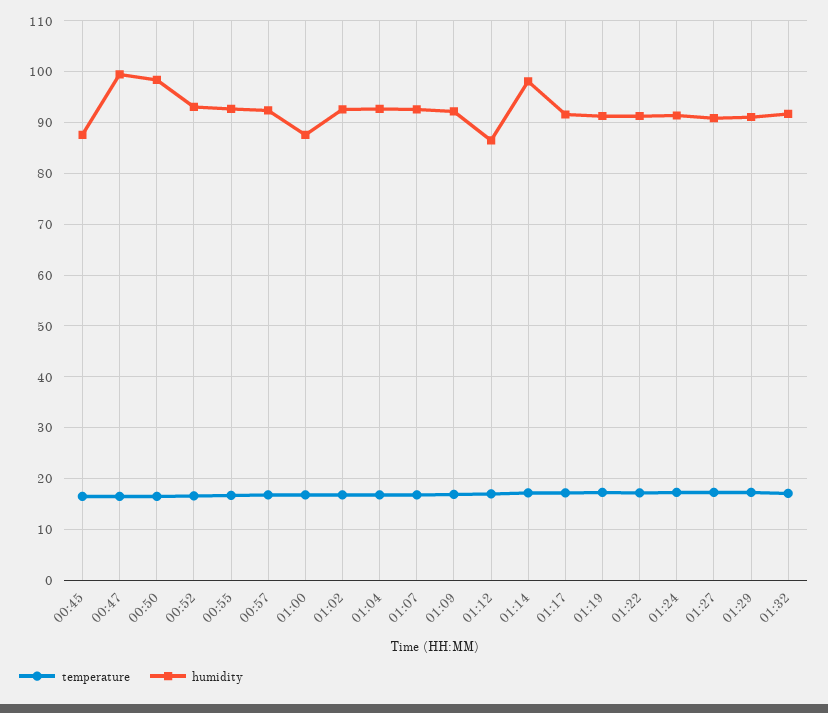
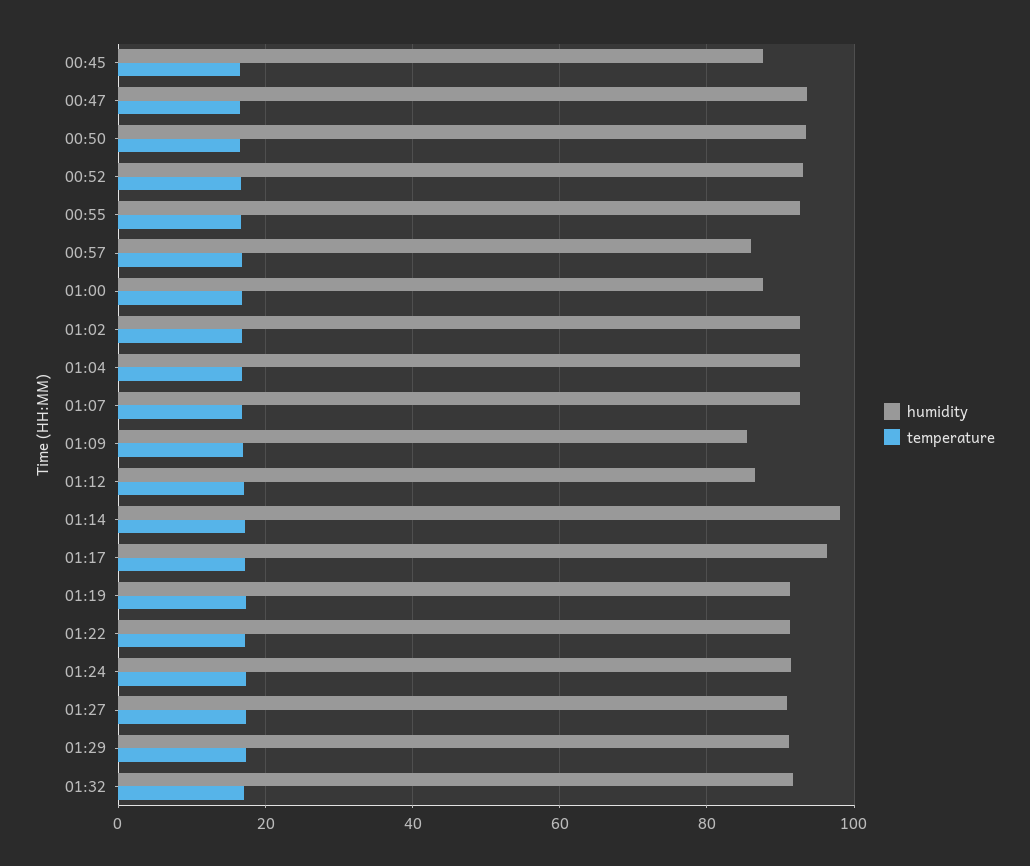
  {
    "temperature": {
      "00:45": 16,
      "00:47": 16,
      "00:50": 16,
      "00:52": 16,
      "00:55": 16,
      "00:57": 16,
      "01:00": 16,
      "01:02": 16,
      "01:04": 16,
      "01:07": 16,
      "01:09": 16,
      "01:12": 18,
      "01:14": 18,
      "01:17": 18,
      "01:19": 18,
      "01:22": 18,
      "01:24": 18,
      "01:27": 18,
      "01:29": 18,
      "01:32": 18
    },
    "humidity": {
      "00:45": 88,
-     "00:47": 100,
+     "00:47": 94,
-     "00:50": 98,
+     "00:50": 94,
      "00:52": 94,
      "00:55": 92,
-     "00:57": 92,
+     "00:57": 86,
      "01:00": 88,
      "01:02": 92,
      "01:04": 92,
      "01:07": 92,
-     "01:09": 92,
+     "01:09": 86,
      "01:12": 86,
      "01:14": 98,
-     "01:17": 92,
+     "01:17": 96,
      "01:19": 92,
      "01:22": 92,
      "01:24": 92,
      "01:27": 90,
      "01:29": 92,
      "01:32": 92
    }
  }

